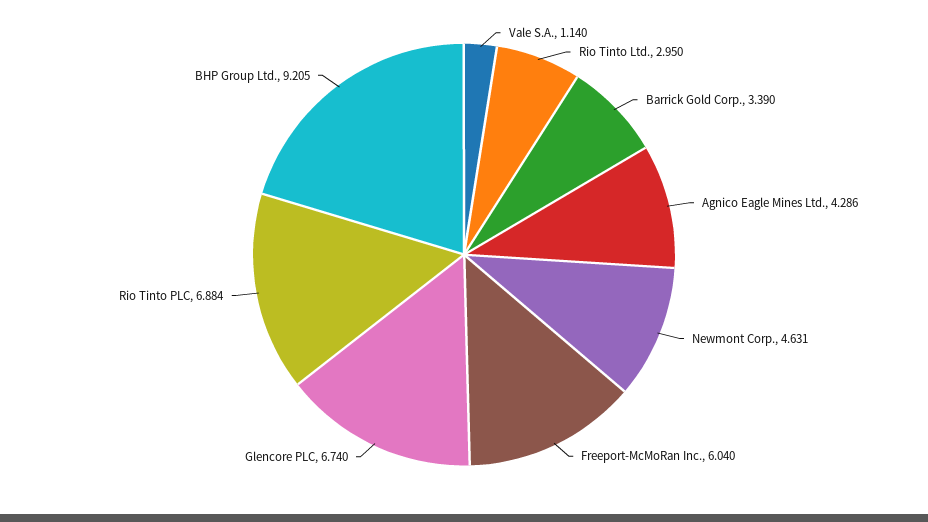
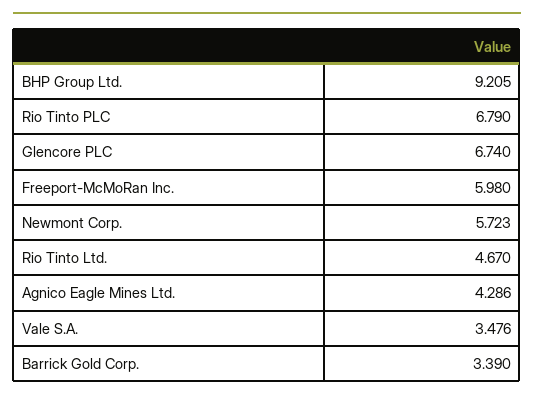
  {
-   "Vale S.A.": 1.14,
+   "Vale S.A.": 3.476,
-   "Rio Tinto Ltd.": 2.95,
+   "Rio Tinto Ltd.": 4.67,
    "Barrick Gold Corp.": 3.39,
    "Agnico Eagle Mines Ltd.": 4.286,
-   "Newmont Corp.": 4.631,
+   "Newmont Corp.": 5.723,
-   "Freeport-McMoRan Inc.": 6.04,
+   "Freeport-McMoRan Inc.": 5.98,
    "Glencore PLC": 6.74,
-   "Rio Tinto PLC": 6.884,
+   "Rio Tinto PLC": 6.79,
    "BHP Group Ltd.": 9.205
  }

